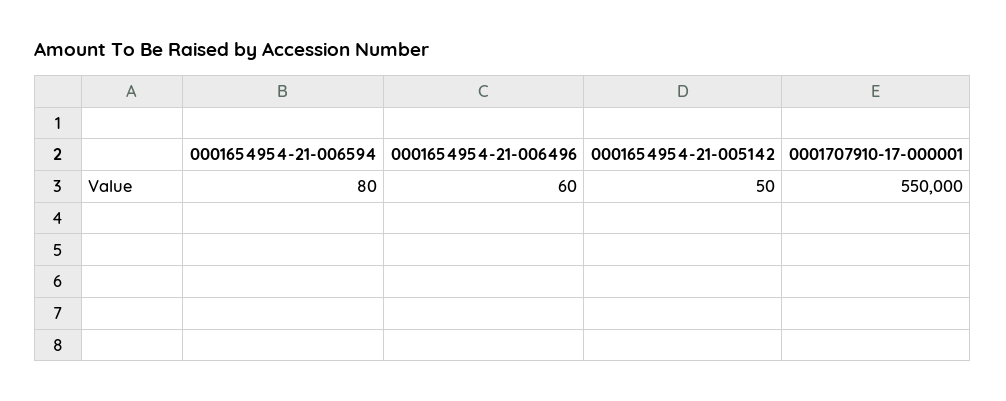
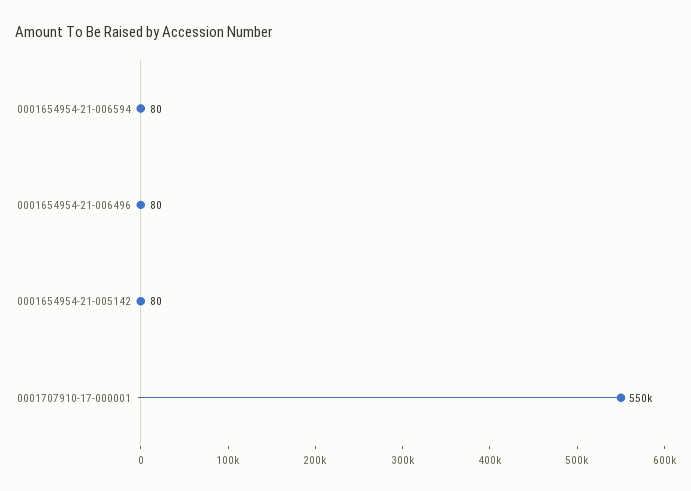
  {
    "0001654954-21-006594": 80,
-   "0001654954-21-006496": 60,
+   "0001654954-21-006496": 80,
-   "0001654954-21-005142": 50,
+   "0001654954-21-005142": 80,
    "0001707910-17-000001": 550000
  }

